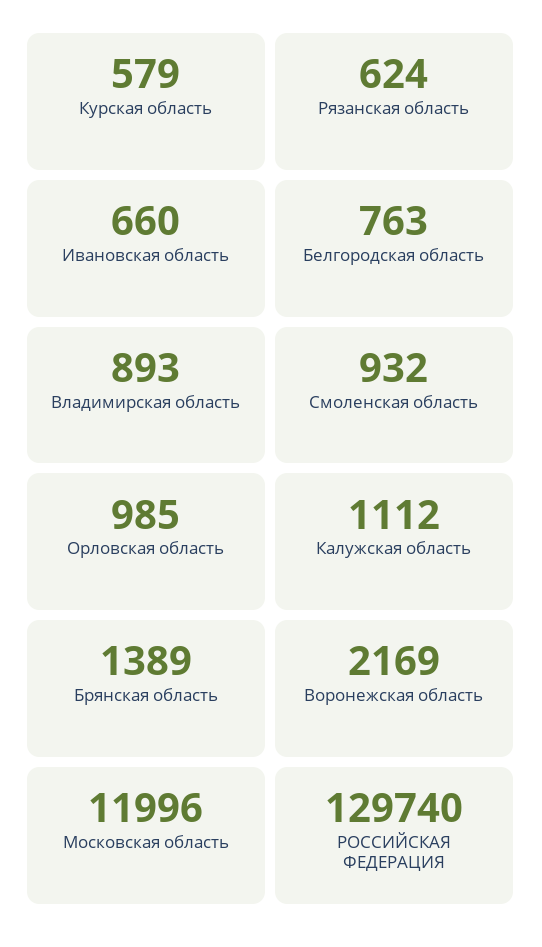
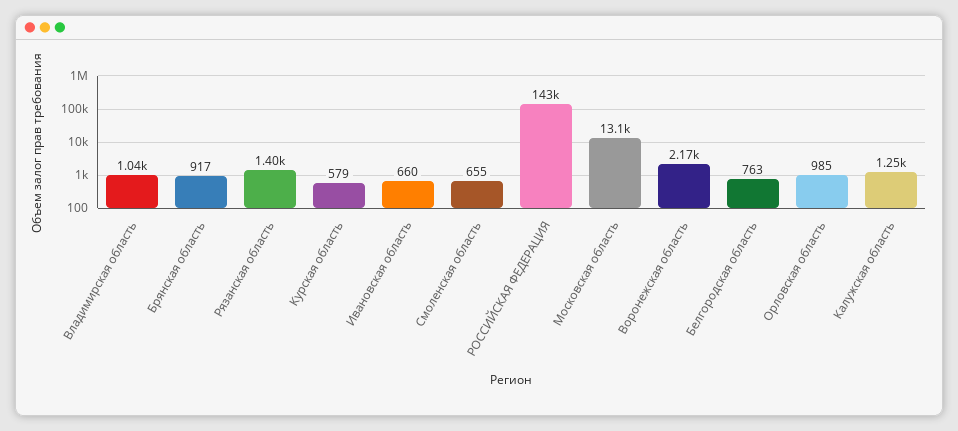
  {
    "Курская область": 579,
-   "Рязанская область": 624,
+   "Рязанская область": 1400,
    "Ивановская область": 660,
    "Белгородская область": 763,
-   "Владимирская область": 893,
+   "Владимирская область": 1040,
-   "Смоленская область": 932,
+   "Смоленская область": 655,
    "Орловская область": 985,
-   "Калужская область": 1112,
+   "Калужская область": 1250,
-   "Брянская область": 1389,
+   "Брянская область": 917,
    "Воронежская область": 2169,
-   "Московская область": 11996,
+   "Московская область": 13100,
-   "РОССИЙСКАЯ ФЕДЕРАЦИЯ": 129740
+   "РОССИЙСКАЯ ФЕДЕРАЦИЯ": 143000
  }

